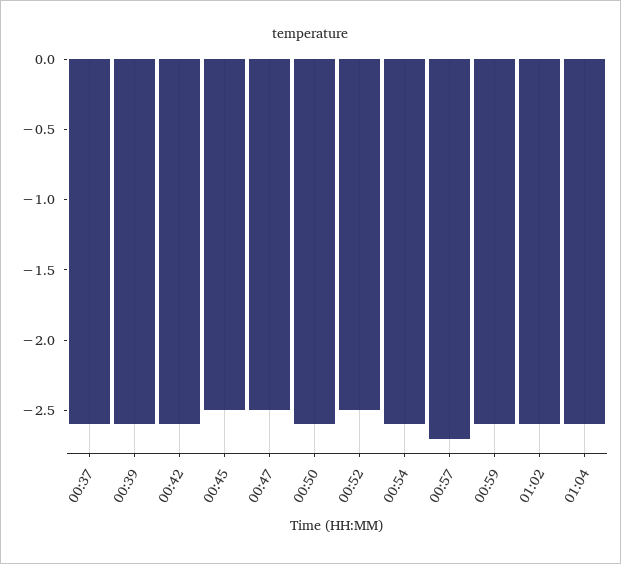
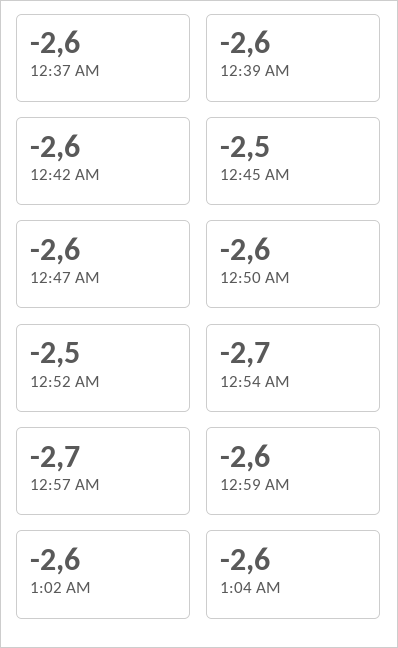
  {
    "00:37": -2.6,
    "00:39": -2.6,
    "00:42": -2.6,
    "00:45": -2.5,
-   "00:47": -2.5,
+   "00:47": -2.6,
    "00:50": -2.6,
    "00:52": -2.5,
-   "00:54": -2.6,
+   "00:54": -2.7,
    "00:57": -2.7,
    "00:59": -2.6,
    "01:02": -2.6,
    "01:04": -2.6
  }

